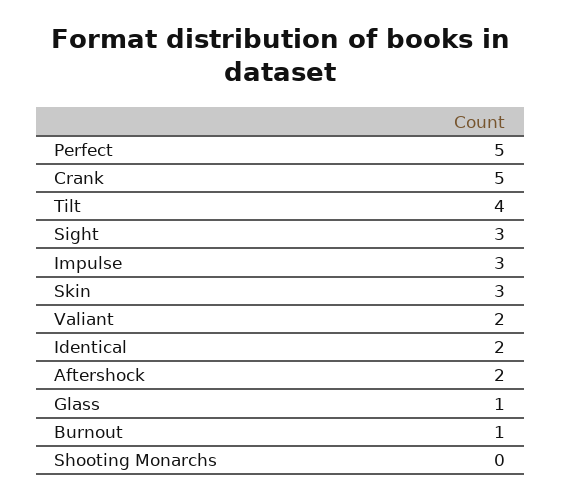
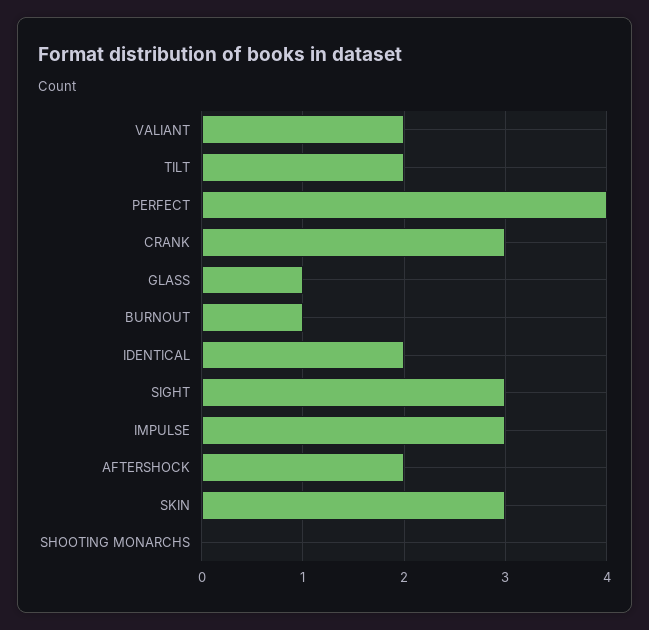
  {
-   "Perfect": 5,
+   "Perfect": 4,
-   "Crank": 5,
+   "Crank": 3,
-   "Tilt": 4,
+   "Tilt": 2,
    "Sight": 3,
    "Impulse": 3,
    "Skin": 3,
    "Valiant": 2,
    "Identical": 2,
    "Aftershock": 2,
    "Glass": 1,
    "Burnout": 1,
    "Shooting Monarchs": 0
  }

